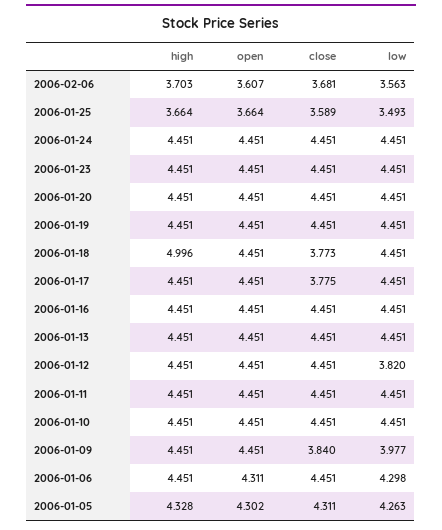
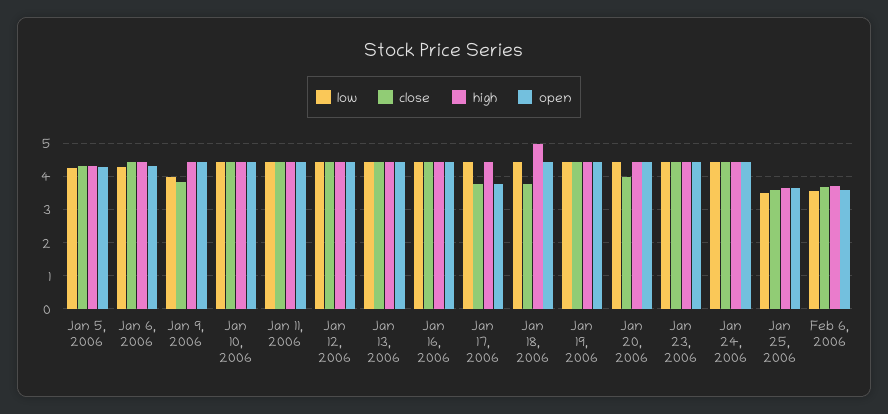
  {
    "high": {
      "2006-02-06": 3.703,
      "2006-01-25": 3.664,
      "2006-01-24": 4.451,
      "2006-01-23": 4.451,
      "2006-01-20": 4.451,
      "2006-01-19": 4.451,
      "2006-01-18": 4.996,
      "2006-01-17": 4.451,
      "2006-01-16": 4.451,
      "2006-01-13": 4.451,
      "2006-01-12": 4.451,
      "2006-01-11": 4.451,
      "2006-01-10": 4.451,
      "2006-01-09": 4.451,
      "2006-01-06": 4.451,
      "2006-01-05": 4.328
    },
    "open": {
      "2006-02-06": 3.607,
      "2006-01-25": 3.664,
      "2006-01-24": 4.451,
      "2006-01-23": 4.451,
      "2006-01-20": 4.451,
      "2006-01-19": 4.451,
      "2006-01-18": 4.451,
-     "2006-01-17": 4.451,
+     "2006-01-17": 3.8,
      "2006-01-16": 4.451,
      "2006-01-13": 4.451,
      "2006-01-12": 4.451,
      "2006-01-11": 4.451,
      "2006-01-10": 4.451,
      "2006-01-09": 4.451,
      "2006-01-06": 4.311,
      "2006-01-05": 4.302
    },
    "close": {
      "2006-02-06": 3.681,
      "2006-01-25": 3.589,
      "2006-01-24": 4.451,
      "2006-01-23": 4.451,
-     "2006-01-20": 4.451,
+     "2006-01-20": 4,
      "2006-01-19": 4.451,
      "2006-01-18": 3.773,
      "2006-01-17": 3.775,
      "2006-01-16": 4.451,
      "2006-01-13": 4.451,
      "2006-01-12": 4.451,
      "2006-01-11": 4.451,
      "2006-01-10": 4.451,
      "2006-01-09": 3.84,
      "2006-01-06": 4.451,
      "2006-01-05": 4.311
    },
    "low": {
      "2006-02-06": 3.563,
      "2006-01-25": 3.493,
      "2006-01-24": 4.451,
      "2006-01-23": 4.451,
      "2006-01-20": 4.451,
      "2006-01-19": 4.451,
      "2006-01-18": 4.451,
      "2006-01-17": 4.451,
      "2006-01-16": 4.451,
      "2006-01-13": 4.451,
-     "2006-01-12": 3.82,
+     "2006-01-12": 4.4,
      "2006-01-11": 4.451,
      "2006-01-10": 4.451,
      "2006-01-09": 3.977,
      "2006-01-06": 4.298,
      "2006-01-05": 4.263
    }
  }

